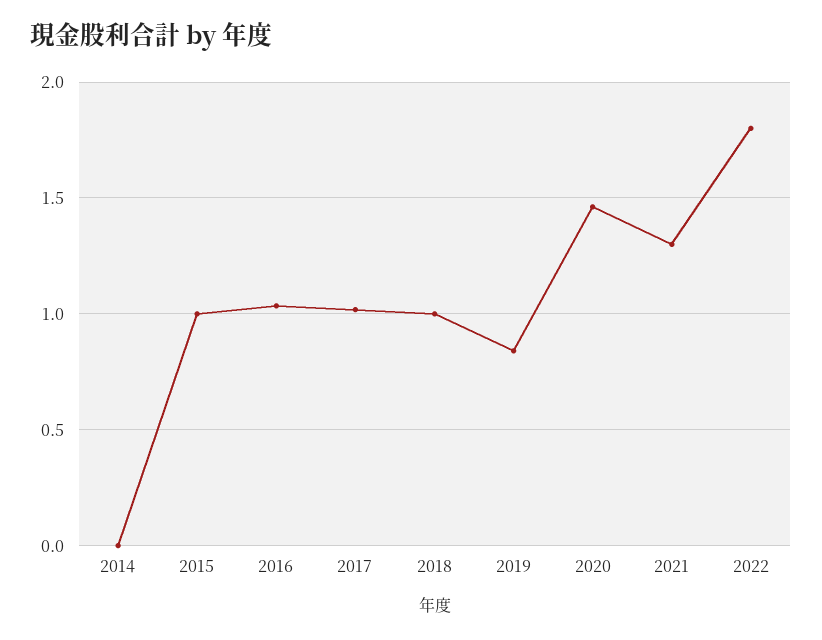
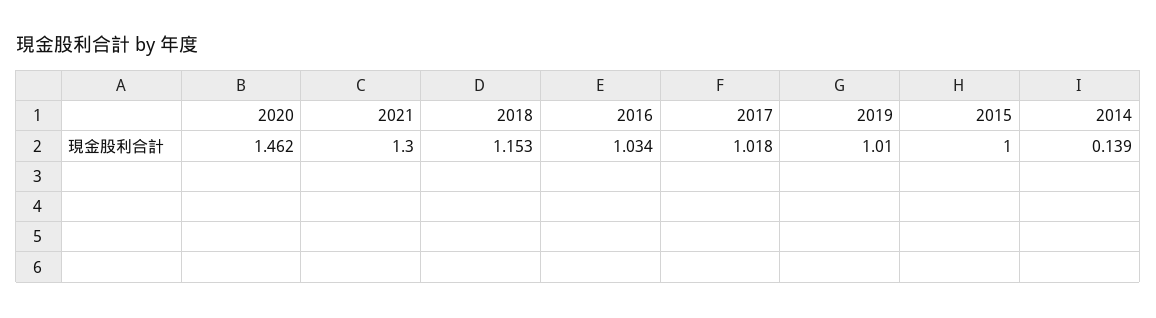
  {
-   "2014": 0,
+   "2014": 0.139,
    "2015": 1,
    "2016": 1.034,
    "2017": 1.018,
-   "2018": 1,
+   "2018": 1.153,
-   "2019": 0.85,
+   "2019": 1.01,
    "2020": 1.462,
-   "2021": 1.3,
+   "2021": 1.3
-   "2022": 1.8
  }

